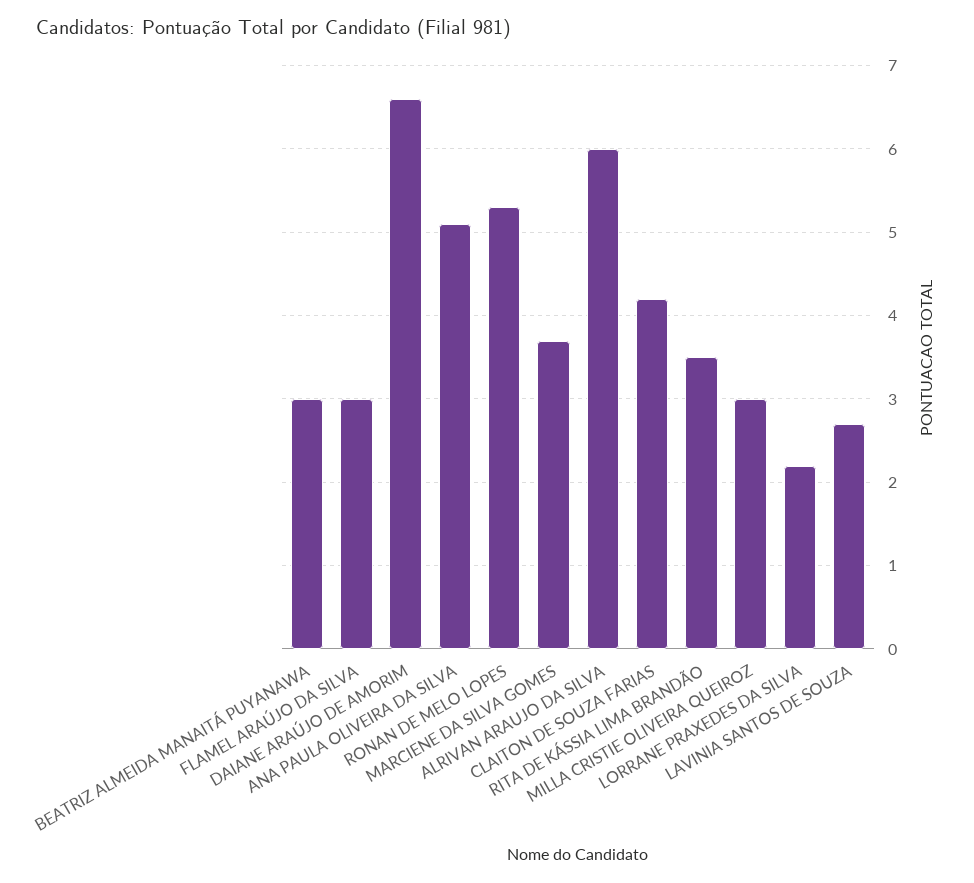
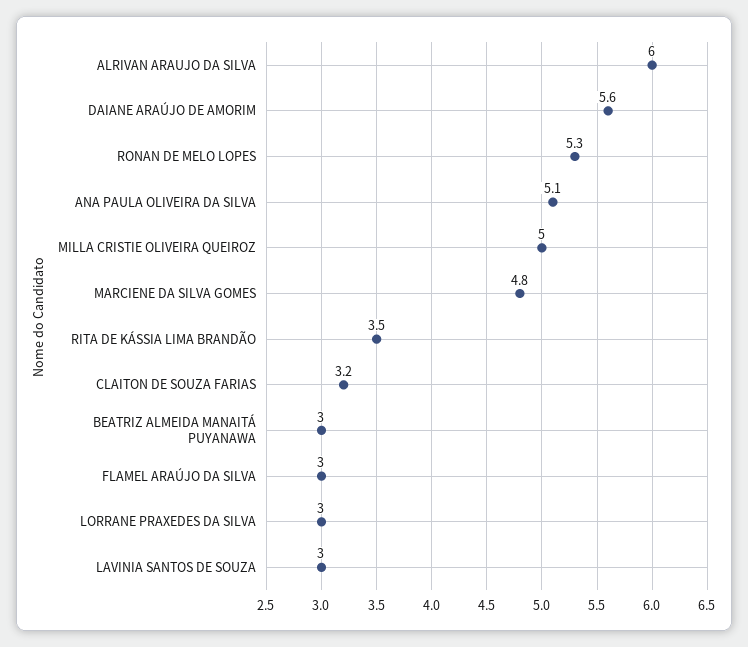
  {
    "BEATRIZ ALMEIDA MANAITÁ PUYANAWA": 3,
    "FLAMEL ARAÚJO DA SILVA": 3,
-   "DAIANE ARAÚJO DE AMORIM": 6.6,
+   "DAIANE ARAÚJO DE AMORIM": 5.6,
    "ANA PAULA OLIVEIRA DA SILVA": 5.1,
    "RONAN DE MELO LOPES": 5.3,
-   "MARCIENE DA SILVA GOMES": 3.7,
+   "MARCIENE DA SILVA GOMES": 4.8,
    "ALRIVAN ARAUJO DA SILVA": 6,
-   "CLAITON DE SOUZA FARIAS": 4.2,
+   "CLAITON DE SOUZA FARIAS": 3.2,
    "RITA DE KÁSSIA LIMA BRANDÃO": 3.5,
-   "MILLA CRISTIE OLIVEIRA QUEIROZ": 3,
+   "MILLA CRISTIE OLIVEIRA QUEIROZ": 5,
-   "LORRANE PRAXEDES DA SILVA": 2.2,
+   "LORRANE PRAXEDES DA SILVA": 3,
-   "LAVINIA SANTOS DE SOUZA": 2.7
+   "LAVINIA SANTOS DE SOUZA": 3
  }

